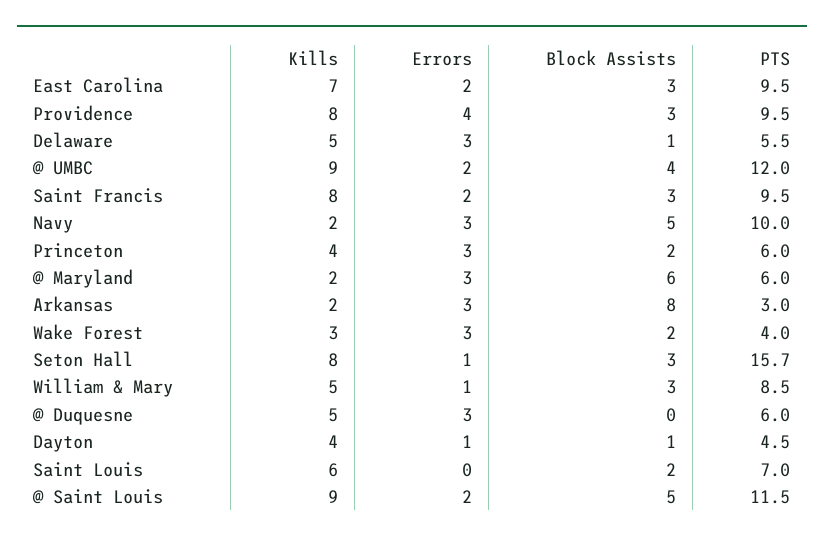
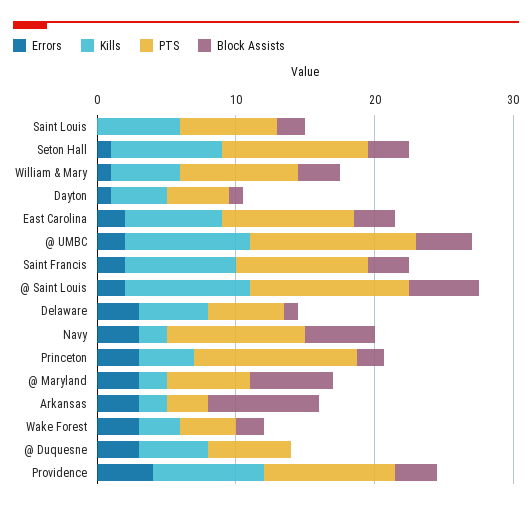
  {
    "Kills": {
      "East Carolina": 7,
      "Providence": 8,
      "Delaware": 5,
      "@ UMBC": 9,
      "Saint Francis": 8,
      "Navy": 2,
      "Princeton": 4,
      "@ Maryland": 2,
      "Arkansas": 2,
      "Wake Forest": 3,
      "Seton Hall": 8,
      "William & Mary": 5,
      "@ Duquesne": 5,
      "Dayton": 4,
      "Saint Louis": 6,
      "@ Saint Louis": 9
    },
    "Errors": {
      "East Carolina": 2,
      "Providence": 4,
      "Delaware": 3,
      "@ UMBC": 2,
      "Saint Francis": 2,
      "Navy": 3,
      "Princeton": 3,
      "@ Maryland": 3,
      "Arkansas": 3,
      "Wake Forest": 3,
      "Seton Hall": 1,
      "William & Mary": 1,
      "@ Duquesne": 3,
      "Dayton": 1,
      "Saint Louis": 0,
      "@ Saint Louis": 2
    },
    "Block Assists": {
      "East Carolina": 3,
      "Providence": 3,
      "Delaware": 1,
      "@ UMBC": 4,
      "Saint Francis": 3,
      "Navy": 5,
      "Princeton": 2,
      "@ Maryland": 6,
      "Arkansas": 8,
      "Wake Forest": 2,
      "Seton Hall": 3,
      "William & Mary": 3,
      "@ Duquesne": 0,
      "Dayton": 1,
      "Saint Louis": 2,
      "@ Saint Louis": 5
    },
    "PTS": {
      "East Carolina": 9.5,
      "Providence": 9.5,
      "Delaware": 5.5,
      "@ UMBC": 12,
      "Saint Francis": 9.5,
      "Navy": 10,
-     "Princeton": 6,
+     "Princeton": 12,
      "@ Maryland": 6,
      "Arkansas": 3,
      "Wake Forest": 4,
-     "Seton Hall": 15.7,
+     "Seton Hall": 10,
      "William & Mary": 8.5,
      "@ Duquesne": 6,
      "Dayton": 4.5,
      "Saint Louis": 7,
      "@ Saint Louis": 11.5
    }
  }

